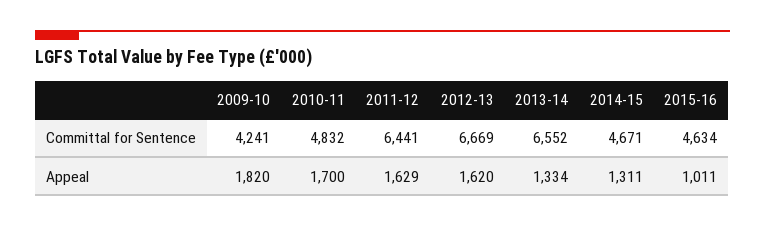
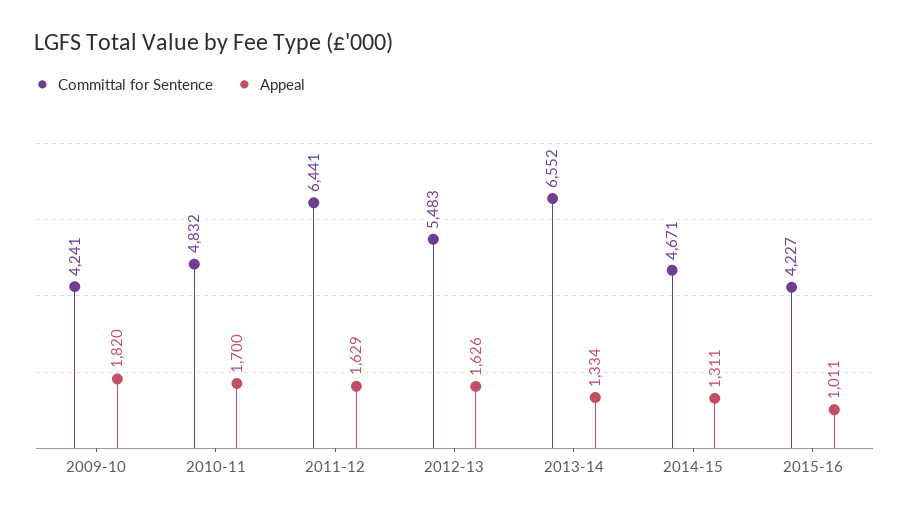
  {
    "Committal for Sentence": {
      "2009-10": 4241,
      "2010-11": 4832,
      "2011-12": 6441,
-     "2012-13": 6669,
+     "2012-13": 5483,
      "2013-14": 6552,
      "2014-15": 4671,
-     "2015-16": 4634
+     "2015-16": 4227
    },
    "Appeal": {
      "2009-10": 1820,
      "2010-11": 1700,
      "2011-12": 1629,
-     "2012-13": 1620,
+     "2012-13": 1626,
      "2013-14": 1334,
      "2014-15": 1311,
      "2015-16": 1011
    }
  }

